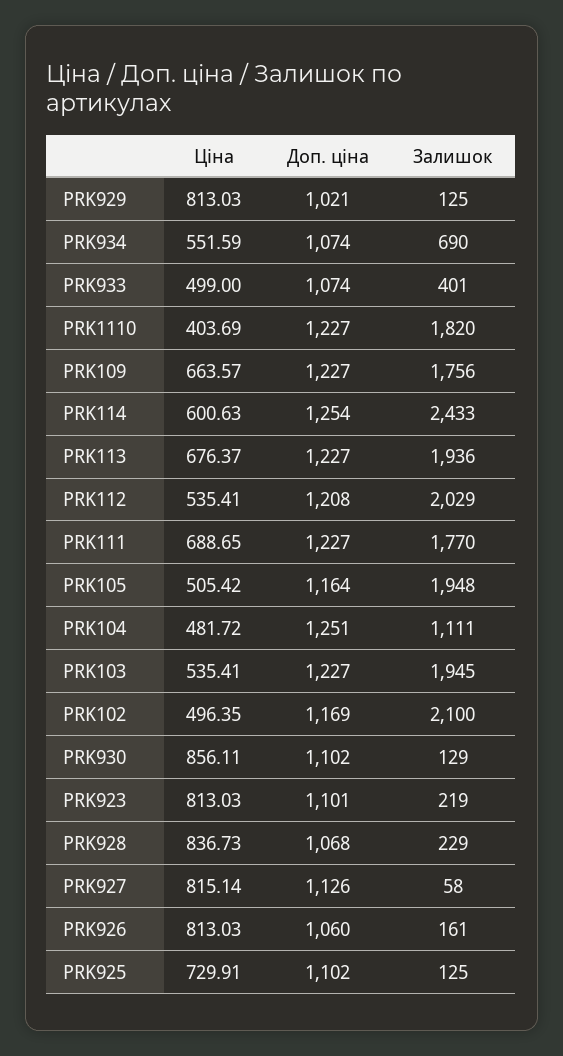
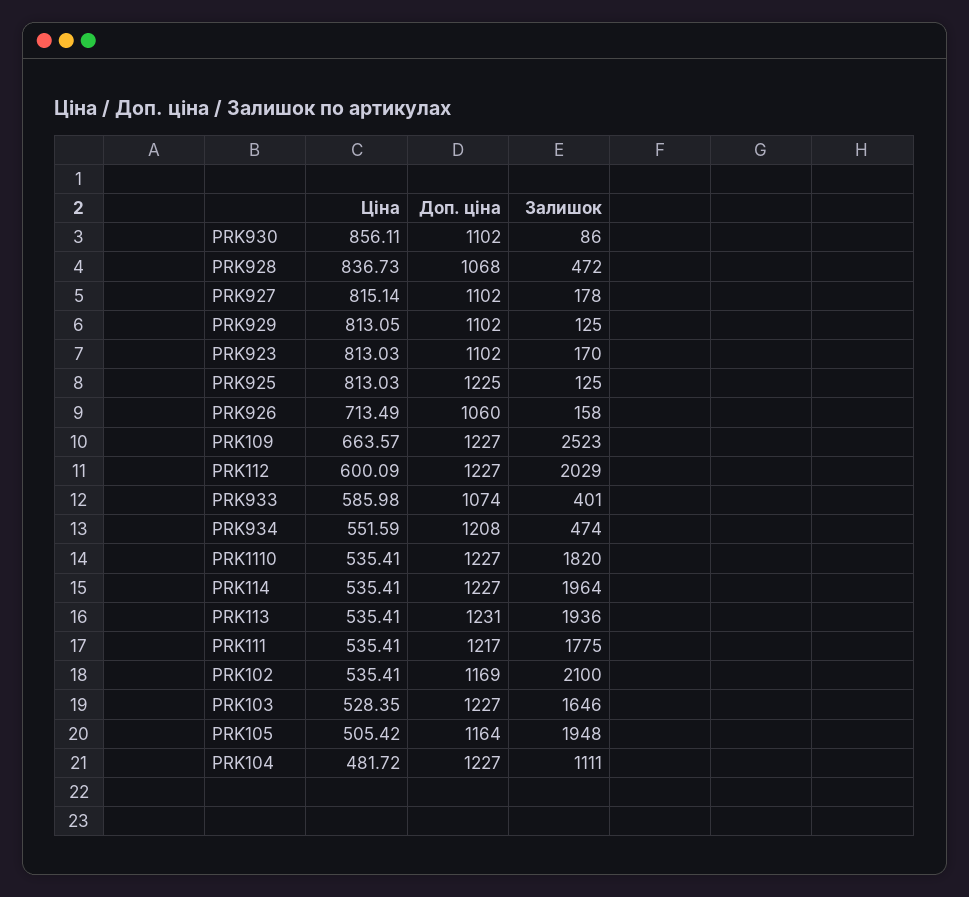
  {
    "Ціна": {
-     "PRK929": 813.03,
+     "PRK929": 813.05,
      "PRK934": 551.59,
-     "PRK933": 499,
+     "PRK933": 585.98,
-     "PRK1110": 403.69,
+     "PRK1110": 535.41,
      "PRK109": 663.57,
-     "PRK114": 600.63,
+     "PRK114": 535.41,
-     "PRK113": 676.37,
+     "PRK113": 535.41,
-     "PRK112": 535.41,
+     "PRK112": 600.09,
-     "PRK111": 688.65,
+     "PRK111": 535.41,
      "PRK105": 505.42,
      "PRK104": 481.72,
-     "PRK103": 535.41,
+     "PRK103": 528.35,
-     "PRK102": 496.35,
+     "PRK102": 535.41,
      "PRK930": 856.11,
      "PRK923": 813.03,
      "PRK928": 836.73,
      "PRK927": 815.14,
-     "PRK926": 813.03,
+     "PRK926": 713.49,
-     "PRK925": 729.91
+     "PRK925": 813.03
    },
    "Доп. ціна": {
-     "PRK929": 1021,
+     "PRK929": 1102,
-     "PRK934": 1074,
+     "PRK934": 1208,
      "PRK933": 1074,
      "PRK1110": 1227,
      "PRK109": 1227,
-     "PRK114": 1254,
+     "PRK114": 1227,
-     "PRK113": 1227,
+     "PRK113": 1231,
-     "PRK112": 1208,
+     "PRK112": 1227,
-     "PRK111": 1227,
+     "PRK111": 1217,
      "PRK105": 1164,
-     "PRK104": 1251,
+     "PRK104": 1227,
      "PRK103": 1227,
      "PRK102": 1169,
      "PRK930": 1102,
-     "PRK923": 1101,
+     "PRK923": 1102,
      "PRK928": 1068,
-     "PRK927": 1126,
+     "PRK927": 1102,
      "PRK926": 1060,
-     "PRK925": 1102
+     "PRK925": 1225
    },
    "Залишок": {
      "PRK929": 125,
-     "PRK934": 690,
+     "PRK934": 474,
      "PRK933": 401,
      "PRK1110": 1820,
-     "PRK109": 1756,
+     "PRK109": 2523,
-     "PRK114": 2433,
+     "PRK114": 1964,
      "PRK113": 1936,
      "PRK112": 2029,
-     "PRK111": 1770,
+     "PRK111": 1775,
      "PRK105": 1948,
      "PRK104": 1111,
-     "PRK103": 1945,
+     "PRK103": 1646,
      "PRK102": 2100,
-     "PRK930": 129,
+     "PRK930": 86,
-     "PRK923": 219,
+     "PRK923": 170,
-     "PRK928": 229,
+     "PRK928": 472,
-     "PRK927": 58,
+     "PRK927": 178,
-     "PRK926": 161,
+     "PRK926": 158,
      "PRK925": 125
    }
  }

